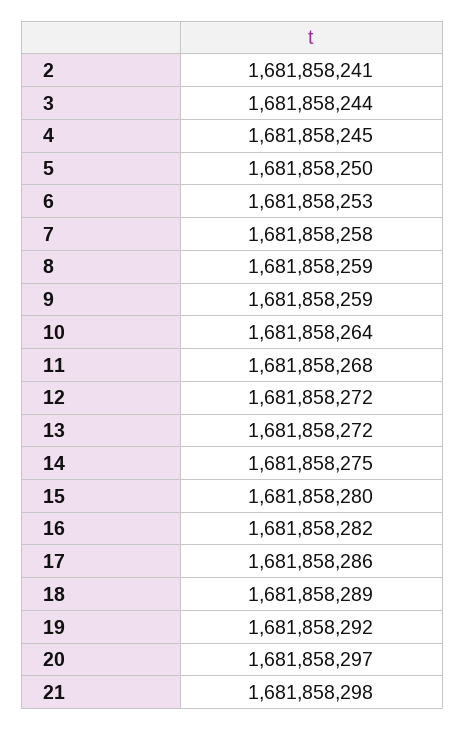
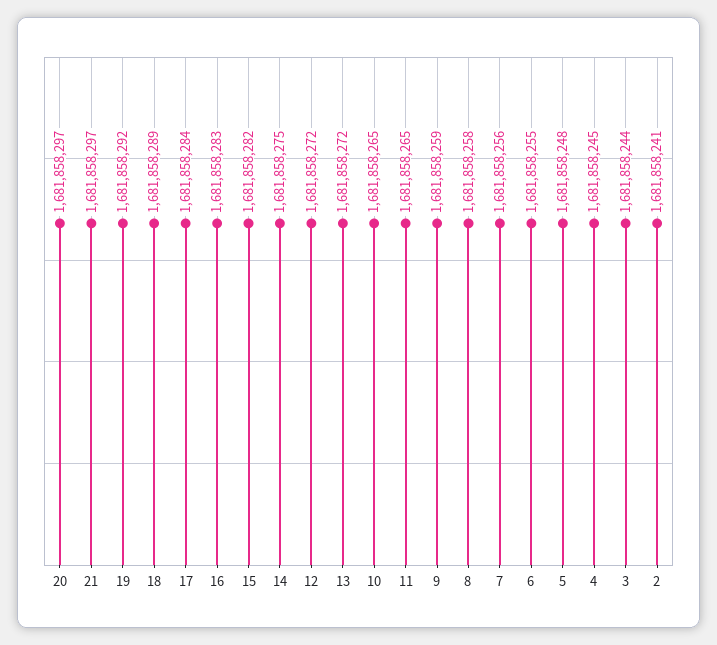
  {
    "2": 1681858241,
    "3": 1681858244,
    "4": 1681858245,
-   "5": 1681858250,
+   "5": 1681858248,
-   "6": 1681858253,
+   "6": 1681858255,
-   "7": 1681858258,
+   "7": 1681858256,
-   "8": 1681858259,
+   "8": 1681858258,
    "9": 1681858259,
-   "10": 1681858264,
+   "10": 1681858265,
-   "11": 1681858268,
+   "11": 1681858265,
    "12": 1681858272,
    "13": 1681858272,
    "14": 1681858275,
-   "15": 1681858280,
+   "15": 1681858282,
-   "16": 1681858282,
+   "16": 1681858283,
-   "17": 1681858286,
+   "17": 1681858284,
    "18": 1681858289,
    "19": 1681858292,
    "20": 1681858297,
-   "21": 1681858298
+   "21": 1681858297
  }

